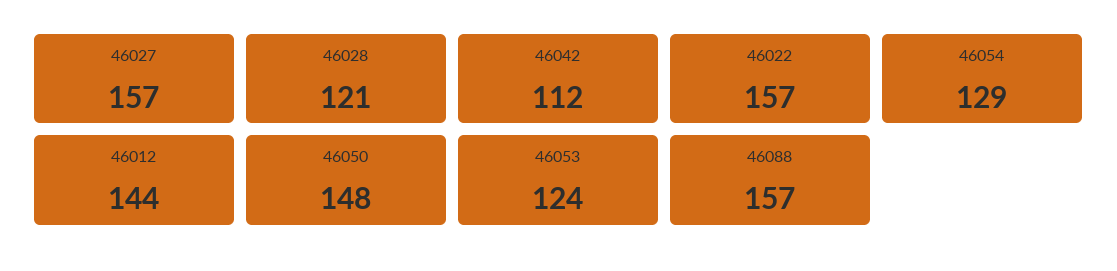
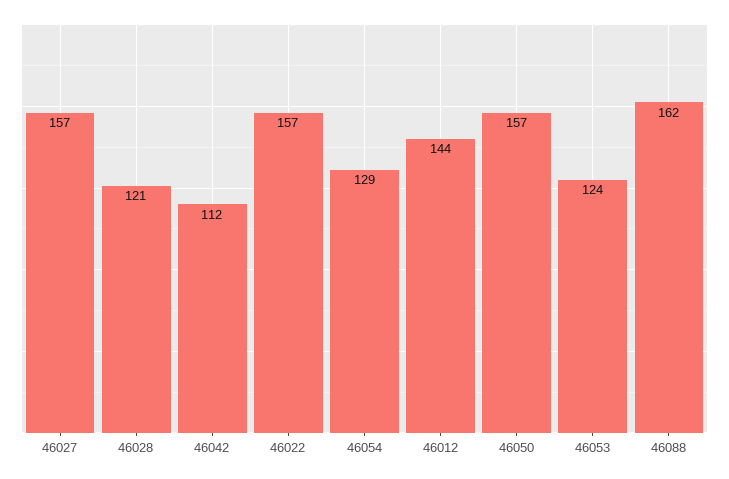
  {
    "46027": 157,
    "46028": 121,
    "46042": 112,
    "46022": 157,
    "46054": 129,
    "46012": 144,
-   "46050": 148,
+   "46050": 157,
    "46053": 124,
-   "46088": 157
+   "46088": 162
  }

